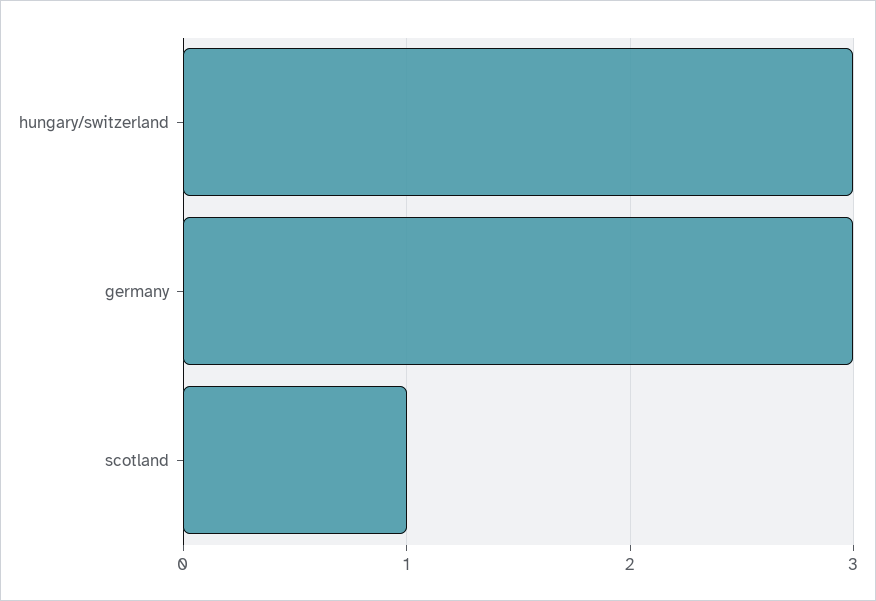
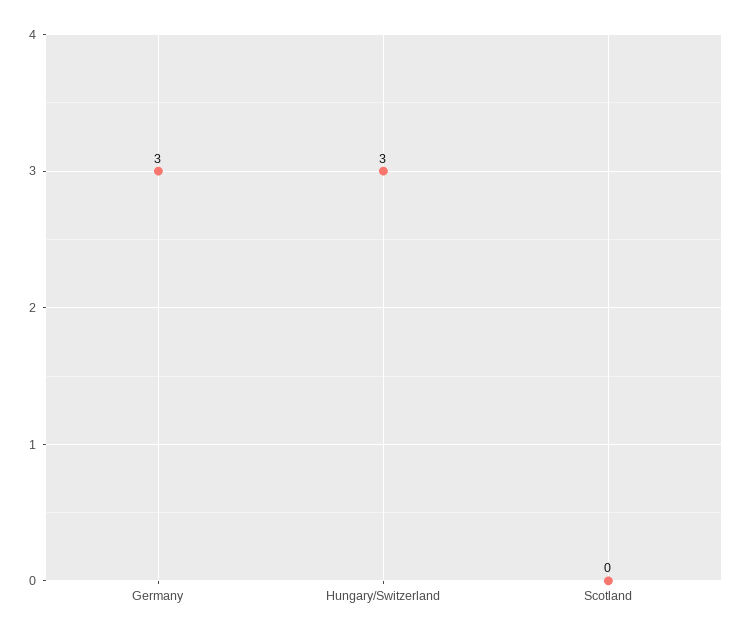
  {
    "hungary/switzerland": 3,
    "germany": 3,
-   "scotland": 1
+   "scotland": 0
  }

